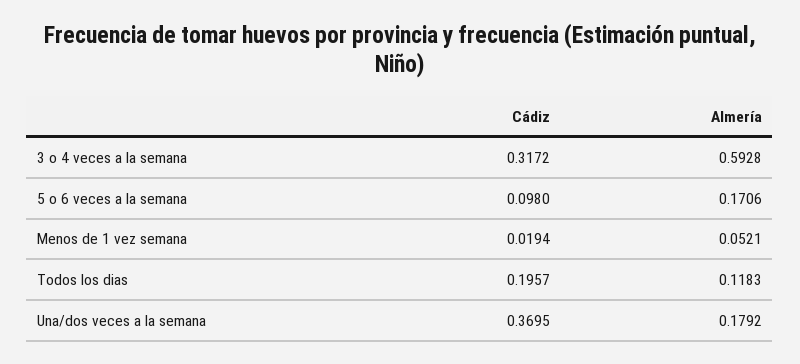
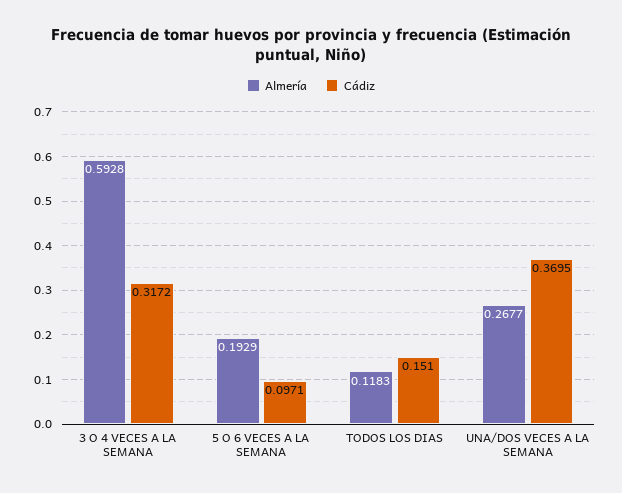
  {
    "Cádiz": {
      "3 o 4 veces a la semana": 0.3172,
-     "5 o 6 veces a la semana": 0.098,
+     "5 o 6 veces a la semana": 0.0971,
-     "Menos de 1 vez semana": 0.0194,
-     "Todos los dias": 0.1957,
+     "Todos los dias": 0.151,
      "Una/dos veces a la semana": 0.3695
    },
    "Almería": {
      "3 o 4 veces a la semana": 0.5928,
-     "5 o 6 veces a la semana": 0.1706,
+     "5 o 6 veces a la semana": 0.1929,
-     "Menos de 1 vez semana": 0.0521,
      "Todos los dias": 0.1183,
-     "Una/dos veces a la semana": 0.1792
+     "Una/dos veces a la semana": 0.2677
    }
  }

